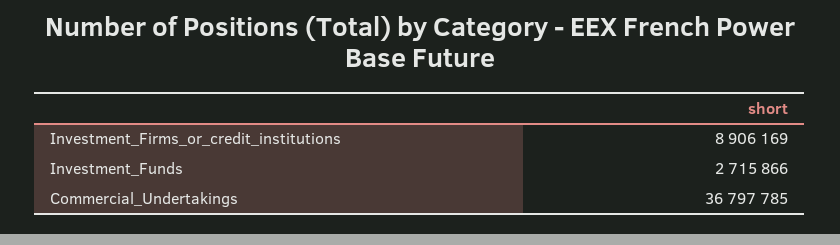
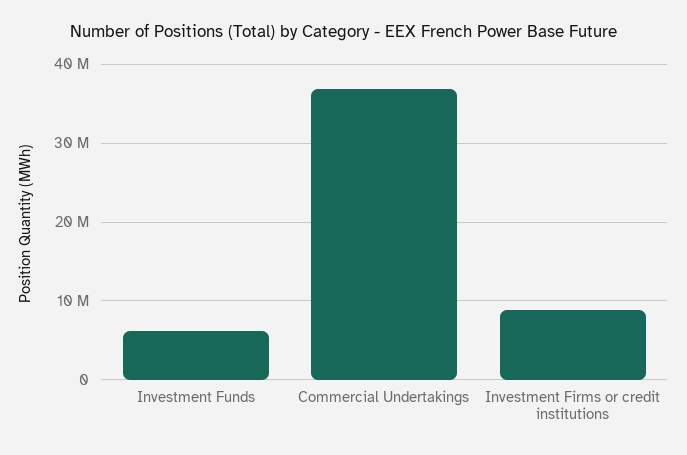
  {
    "Investment_Firms_or_credit_institutions": 8906169,
-   "Investment_Funds": 2715866,
+   "Investment_Funds": 6000000,
    "Commercial_Undertakings": 36797785
  }

